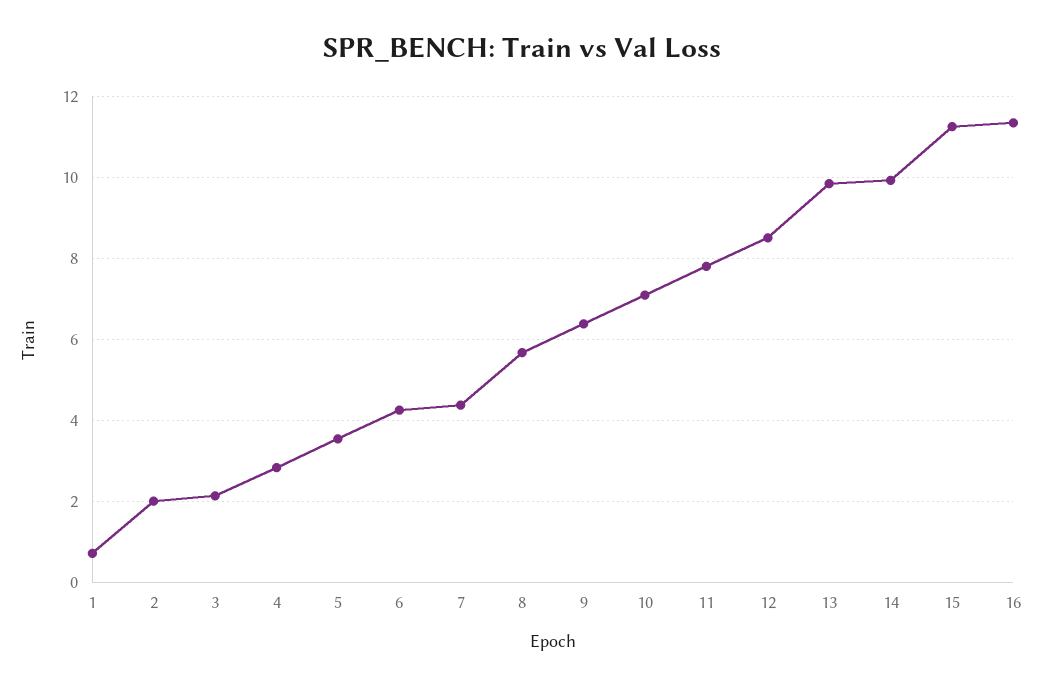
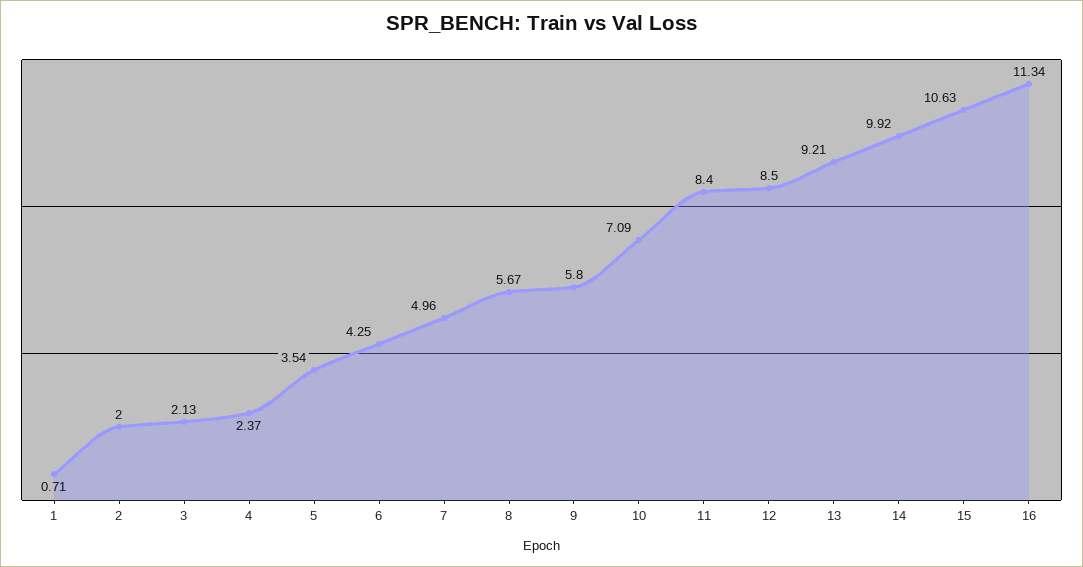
  {
    "1": 0.71,
    "2": 2,
    "3": 2.13,
-   "4": 2.8,
+   "4": 2.37,
    "5": 3.54,
    "6": 4.25,
-   "7": 4.4,
+   "7": 4.96,
    "8": 5.67,
-   "9": 6.4,
+   "9": 5.8,
    "10": 7.09,
-   "11": 7.8,
+   "11": 8.4,
    "12": 8.5,
-   "13": 9.8,
+   "13": 9.21,
    "14": 9.92,
-   "15": 11.2,
+   "15": 10.63,
    "16": 11.34
  }

